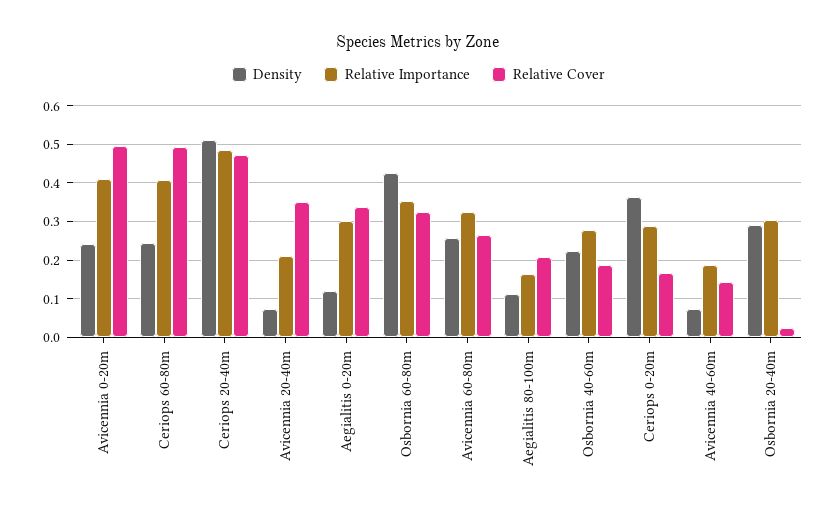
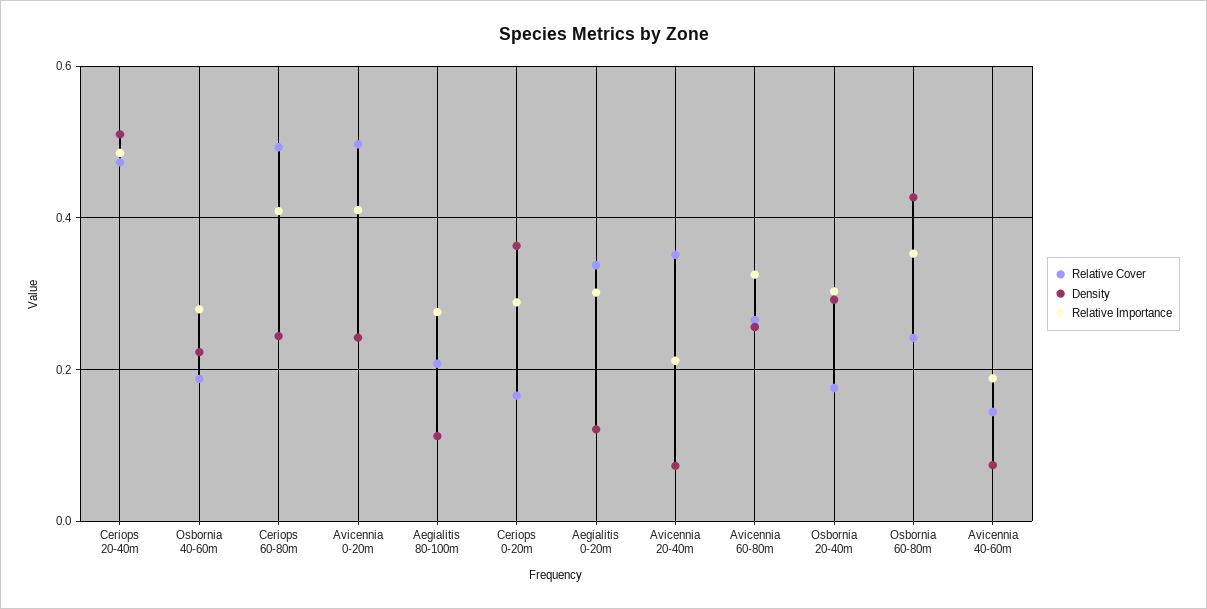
  {
    "Density": {
      "Avicennia 0-20m": 0.24,
      "Ceriops 60-80m": 0.24,
      "Ceriops 20-40m": 0.52,
      "Avicennia 20-40m": 0.08,
      "Aegialitis 0-20m": 0.12,
      "Osbornia 60-80m": 0.42,
      "Avicennia 60-80m": 0.26,
      "Aegialitis 80-100m": 0.12,
      "Osbornia 40-60m": 0.22,
      "Ceriops 0-20m": 0.36,
      "Avicennia 40-60m": 0.08,
      "Osbornia 20-40m": 0.3
    },
    "Relative Importance": {
      "Avicennia 0-20m": 0.42,
      "Ceriops 60-80m": 0.4,
      "Ceriops 20-40m": 0.48,
      "Avicennia 20-40m": 0.22,
      "Aegialitis 0-20m": 0.3,
      "Osbornia 60-80m": 0.36,
      "Avicennia 60-80m": 0.32,
-     "Aegialitis 80-100m": 0.16,
+     "Aegialitis 80-100m": 0.28,
      "Osbornia 40-60m": 0.28,
      "Ceriops 0-20m": 0.28,
      "Avicennia 40-60m": 0.18,
      "Osbornia 20-40m": 0.3
    },
    "Relative Cover": {
      "Avicennia 0-20m": 0.5,
      "Ceriops 60-80m": 0.5,
      "Ceriops 20-40m": 0.48,
      "Avicennia 20-40m": 0.36,
      "Aegialitis 0-20m": 0.34,
-     "Osbornia 60-80m": 0.32,
+     "Osbornia 60-80m": 0.24,
      "Avicennia 60-80m": 0.26,
      "Aegialitis 80-100m": 0.2,
      "Osbornia 40-60m": 0.18,
      "Ceriops 0-20m": 0.16,
      "Avicennia 40-60m": 0.14,
-     "Osbornia 20-40m": 0.02
+     "Osbornia 20-40m": 0.18
    }
  }

